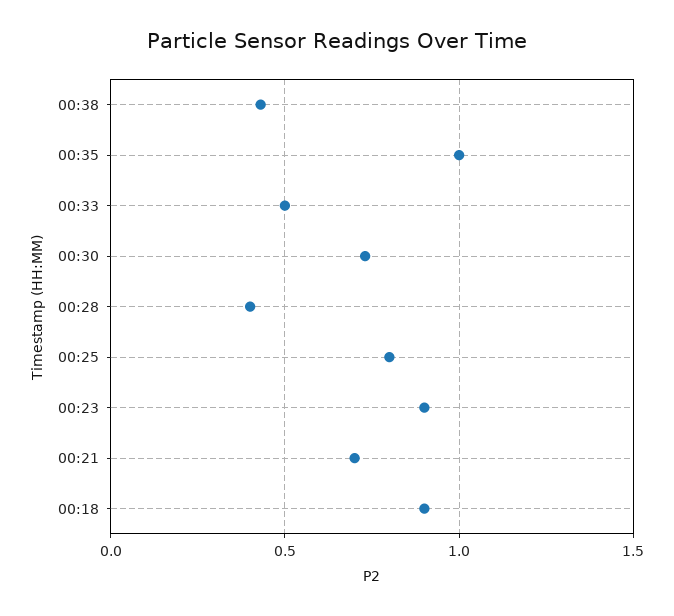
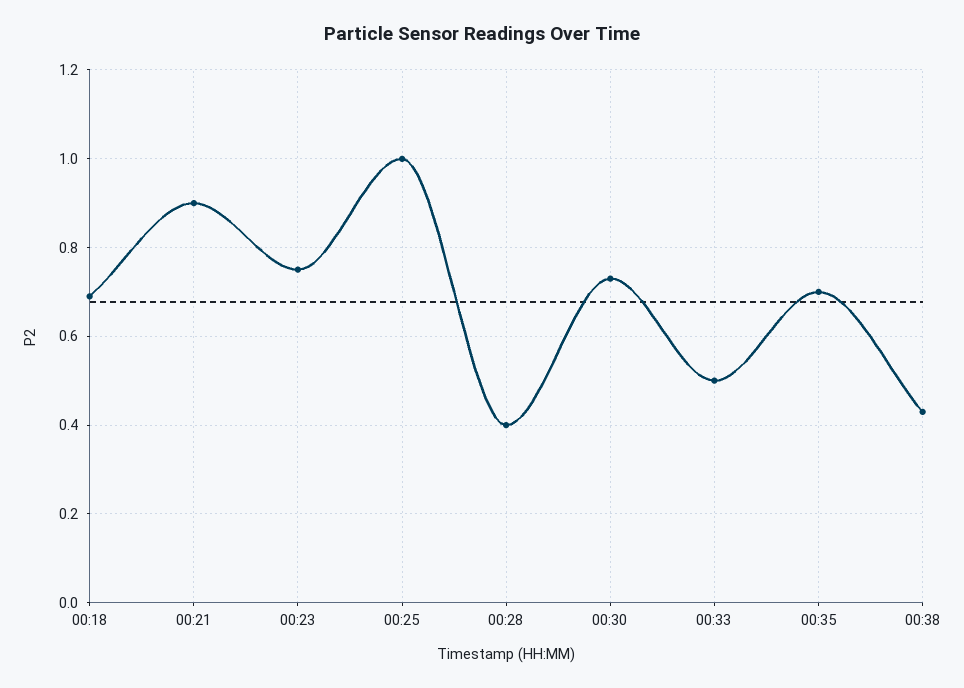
  {
    "00:38": 0.45,
-   "00:35": 1,
+   "00:35": 0.7,
    "00:33": 0.5,
    "00:30": 0.75,
    "00:28": 0.4,
-   "00:25": 0.8,
+   "00:25": 1,
-   "00:23": 0.9,
+   "00:23": 0.75,
-   "00:21": 0.7,
+   "00:21": 0.9,
-   "00:18": 0.9
+   "00:18": 0.7
  }

